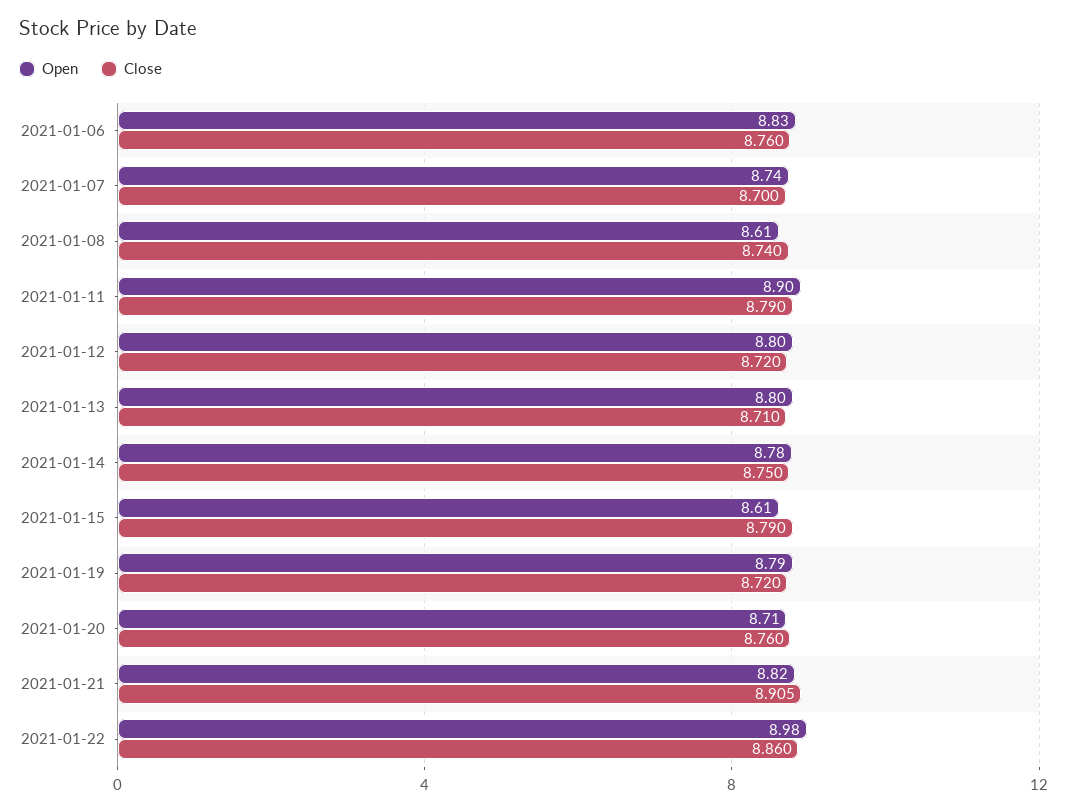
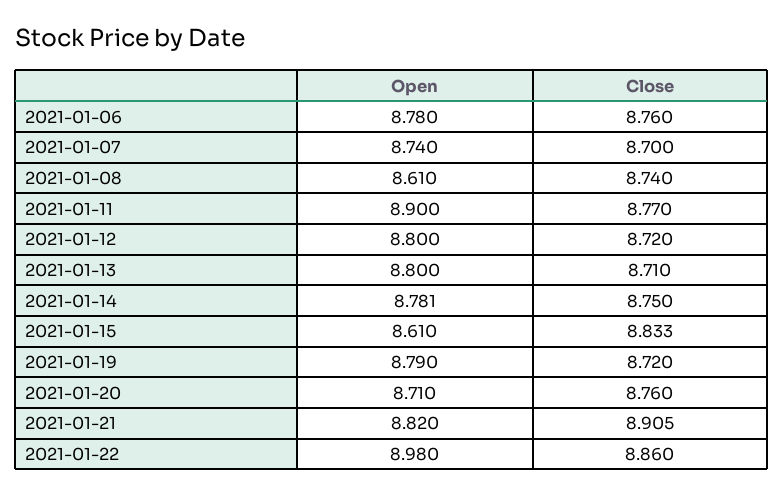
  {
    "Open": {
-     "2021-01-06": 8.83,
+     "2021-01-06": 8.78,
      "2021-01-07": 8.74,
      "2021-01-08": 8.61,
      "2021-01-11": 8.9,
      "2021-01-12": 8.8,
      "2021-01-13": 8.8,
      "2021-01-14": 8.781,
      "2021-01-15": 8.61,
      "2021-01-19": 8.79,
      "2021-01-20": 8.71,
      "2021-01-21": 8.82,
      "2021-01-22": 8.98
    },
    "Close": {
      "2021-01-06": 8.76,
      "2021-01-07": 8.7,
      "2021-01-08": 8.74,
-     "2021-01-11": 8.79,
+     "2021-01-11": 8.77,
      "2021-01-12": 8.72,
      "2021-01-13": 8.71,
      "2021-01-14": 8.75,
-     "2021-01-15": 8.79,
+     "2021-01-15": 8.833,
      "2021-01-19": 8.72,
      "2021-01-20": 8.76,
      "2021-01-21": 8.905,
      "2021-01-22": 8.86
    }
  }

